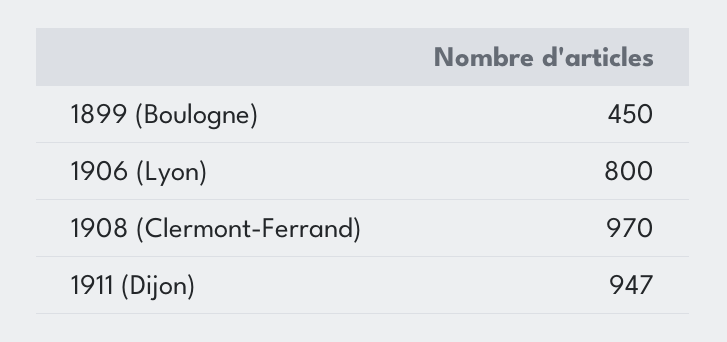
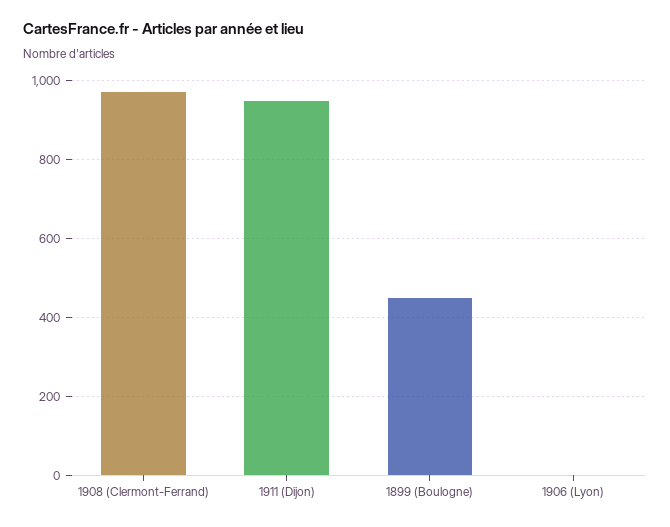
  {
    "1899 (Boulogne)": 450,
-   "1906 (Lyon)": 800,
+   "1906 (Lyon)": 0,
    "1908 (Clermont-Ferrand)": 970,
    "1911 (Dijon)": 947
  }

